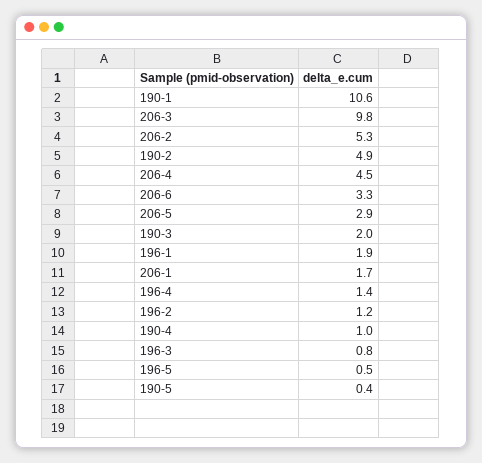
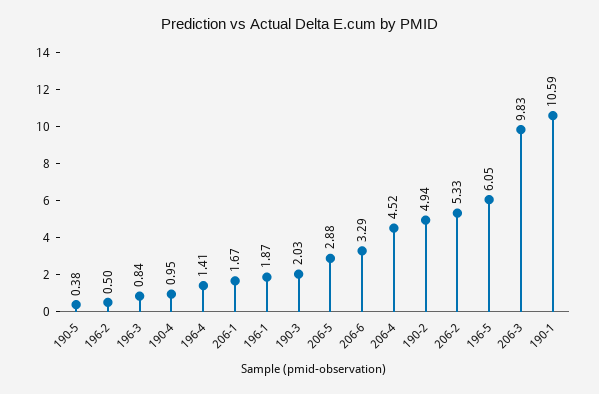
  {
    "190-1": 10.59,
    "206-3": 9.83,
    "206-2": 5.33,
    "190-2": 4.94,
    "206-4": 4.52,
    "206-6": 3.29,
    "206-5": 2.88,
    "190-3": 2.03,
    "196-1": 1.87,
    "206-1": 1.67,
    "196-4": 1.41,
-   "196-2": 1.2,
+   "196-2": 0.5,
    "190-4": 0.95,
    "196-3": 0.84,
-   "196-5": 0.5,
+   "196-5": 6.05,
    "190-5": 0.38
  }

